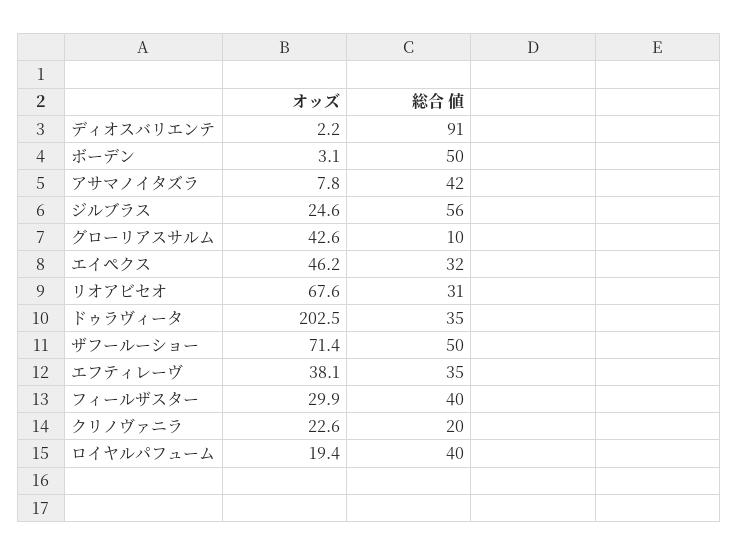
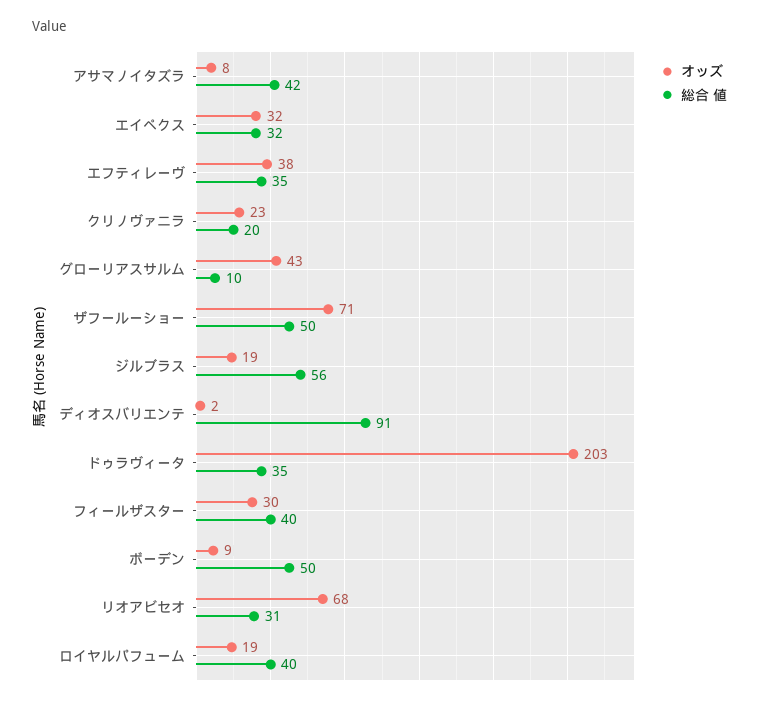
  {
    "オッズ": {
      "ディオスバリエンテ": 2.2,
-     "ボーデン": 3.1,
+     "ボーデン": 9,
      "アサマノイタズラ": 7.8,
-     "ジルブラス": 24.6,
+     "ジルブラス": 19,
      "グローリアスサルム": 42.6,
-     "エイペクス": 46.2,
+     "エイペクス": 32,
      "リオアビセオ": 67.6,
      "ドゥラヴィータ": 202.5,
      "ザフールーショー": 71.4,
      "エフティレーヴ": 38.1,
      "フィールザスター": 29.9,
      "クリノヴァニラ": 22.6,
      "ロイヤルパフューム": 19.4
    },
    "総合 値": {
      "ディオスバリエンテ": 91,
      "ボーデン": 50,
      "アサマノイタズラ": 42,
      "ジルブラス": 56,
      "グローリアスサルム": 10,
      "エイペクス": 32,
      "リオアビセオ": 31,
      "ドゥラヴィータ": 35,
      "ザフールーショー": 50,
      "エフティレーヴ": 35,
      "フィールザスター": 40,
      "クリノヴァニラ": 20,
      "ロイヤルパフューム": 40
    }
  }

